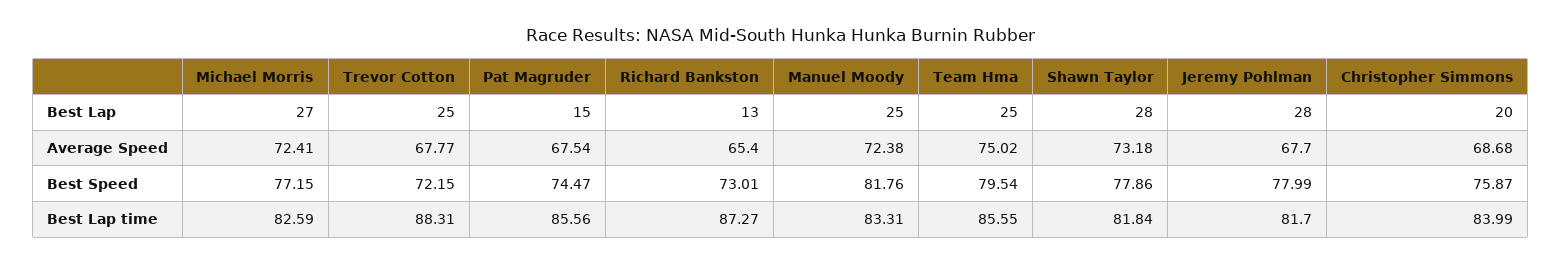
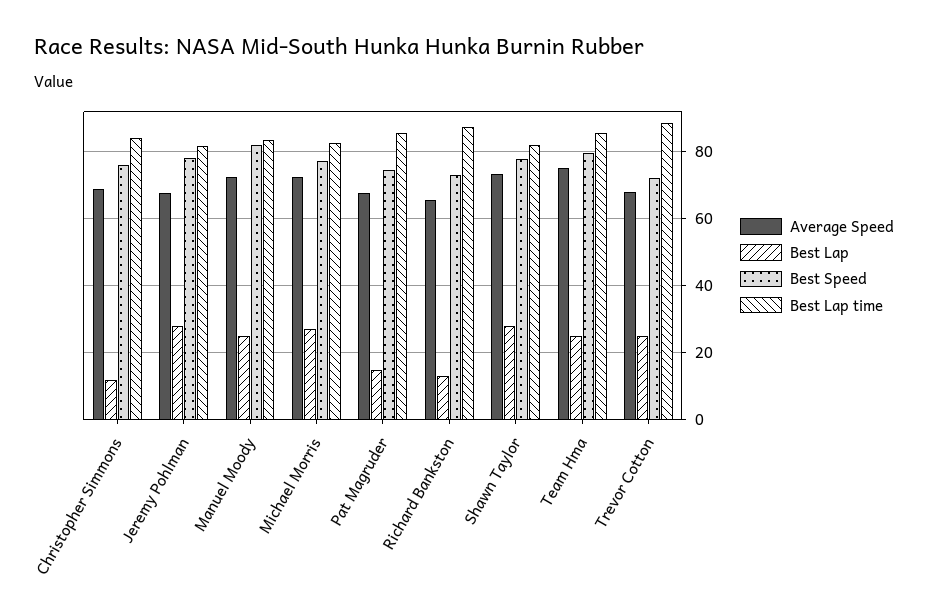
  {
    "Best Lap": {
      "Michael Morris": 27,
      "Trevor Cotton": 25,
      "Pat Magruder": 15,
      "Richard Bankston": 13,
      "Manuel Moody": 25,
      "Team Hma": 25,
      "Shawn Taylor": 28,
      "Jeremy Pohlman": 28,
-     "Christopher Simmons": 20
+     "Christopher Simmons": 12
    },
    "Average Speed": {
      "Michael Morris": 72.41,
      "Trevor Cotton": 67.77,
      "Pat Magruder": 67.54,
      "Richard Bankston": 65.4,
      "Manuel Moody": 72.38,
      "Team Hma": 75.02,
      "Shawn Taylor": 73.18,
      "Jeremy Pohlman": 67.7,
      "Christopher Simmons": 68.68
    },
    "Best Speed": {
      "Michael Morris": 77.15,
      "Trevor Cotton": 72.15,
      "Pat Magruder": 74.47,
      "Richard Bankston": 73.01,
      "Manuel Moody": 81.76,
      "Team Hma": 79.54,
      "Shawn Taylor": 77.86,
      "Jeremy Pohlman": 77.99,
      "Christopher Simmons": 75.87
    },
    "Best Lap time": {
      "Michael Morris": 82.59,
      "Trevor Cotton": 88.31,
      "Pat Magruder": 85.56,
      "Richard Bankston": 87.27,
      "Manuel Moody": 83.31,
      "Team Hma": 85.55,
      "Shawn Taylor": 81.84,
      "Jeremy Pohlman": 81.7,
      "Christopher Simmons": 83.99
    }
  }

